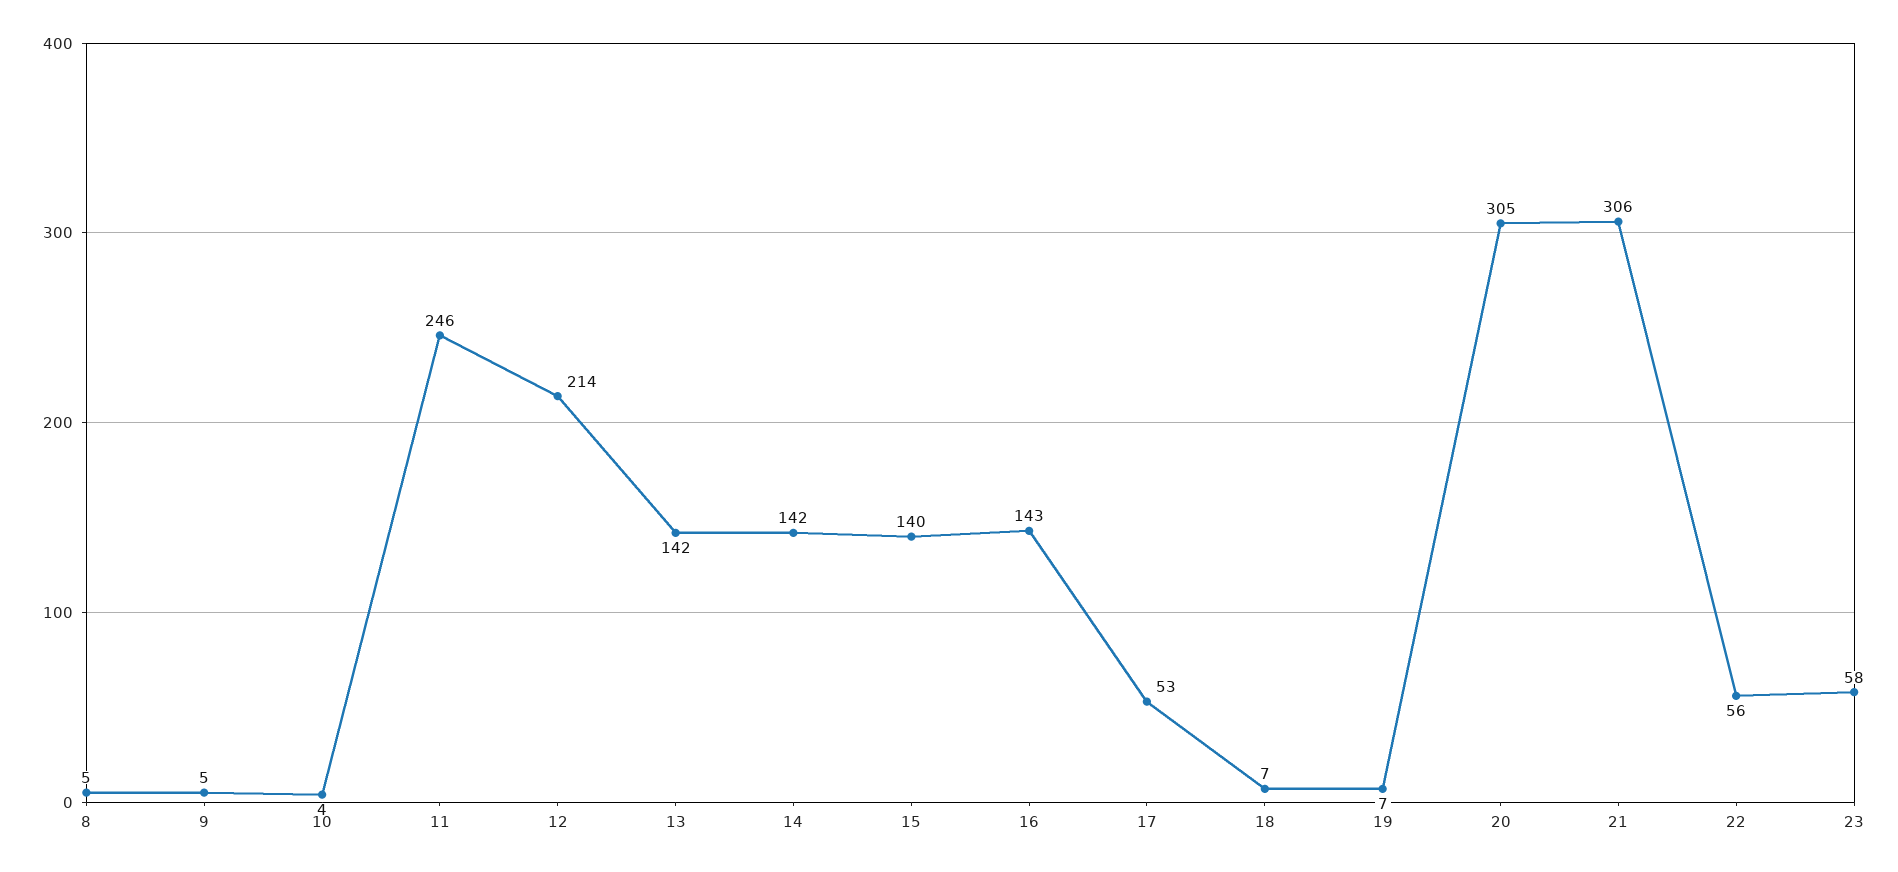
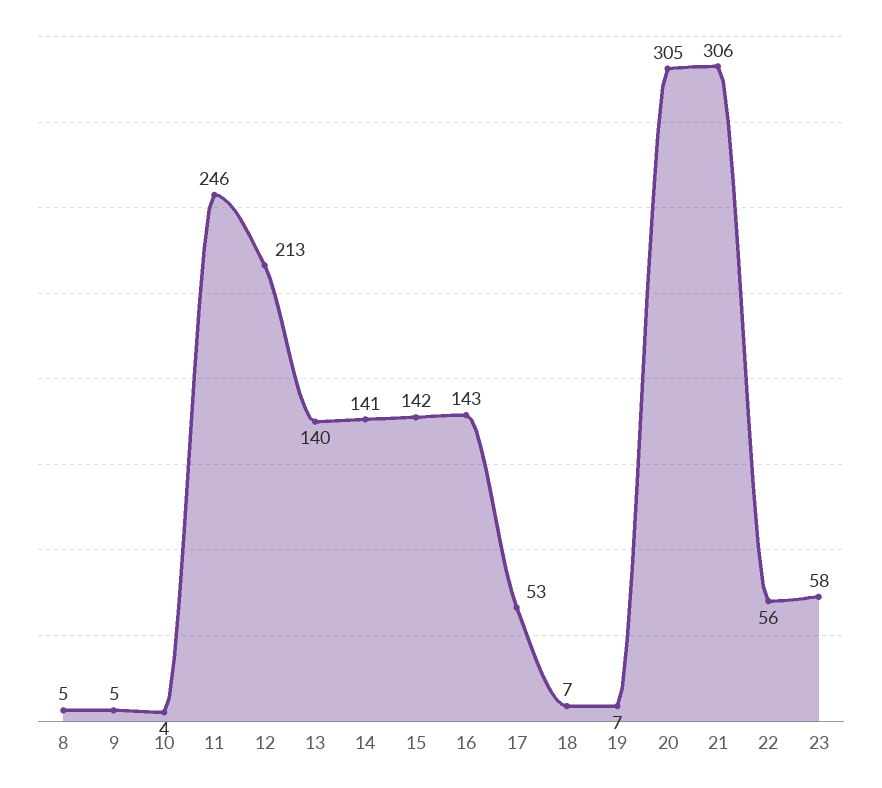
  {
    "8": 5,
    "9": 5,
    "10": 4,
    "11": 246,
-   "12": 214,
+   "12": 213,
-   "13": 142,
+   "13": 140,
-   "14": 142,
+   "14": 141,
-   "15": 140,
+   "15": 142,
    "16": 143,
    "17": 53,
    "18": 7,
    "19": 7,
    "20": 305,
    "21": 306,
    "22": 56,
    "23": 58
  }

